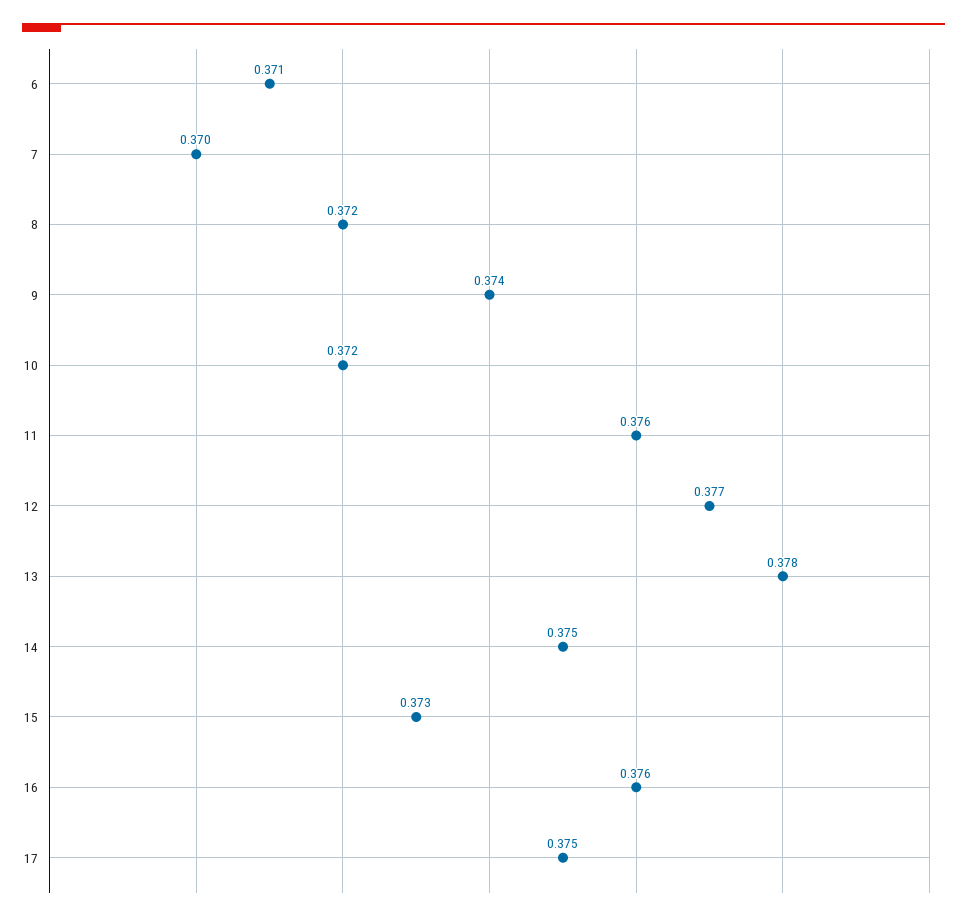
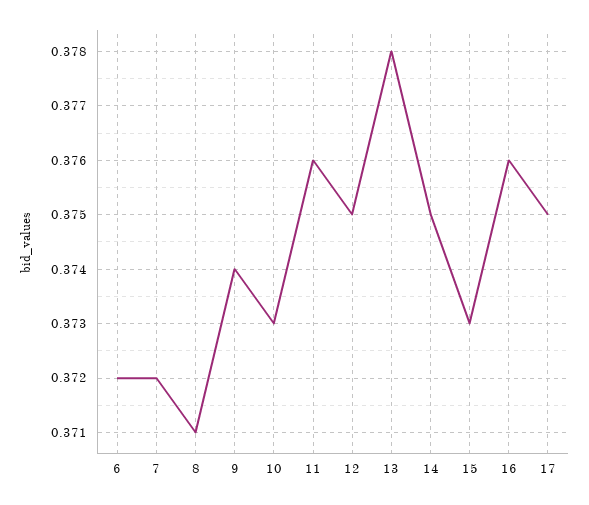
  {
-   "6": 0.371,
+   "6": 0.372,
-   "7": 0.37,
+   "7": 0.372,
-   "8": 0.372,
+   "8": 0.371,
    "9": 0.374,
-   "10": 0.372,
+   "10": 0.373,
    "11": 0.376,
-   "12": 0.377,
+   "12": 0.375,
    "13": 0.378,
    "14": 0.375,
    "15": 0.373,
    "16": 0.376,
    "17": 0.375
  }

